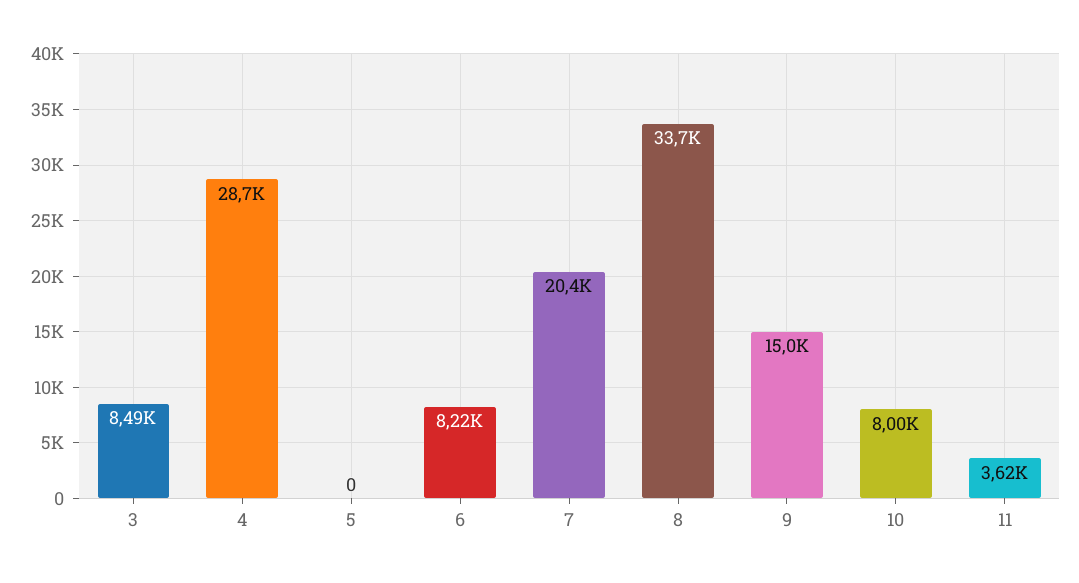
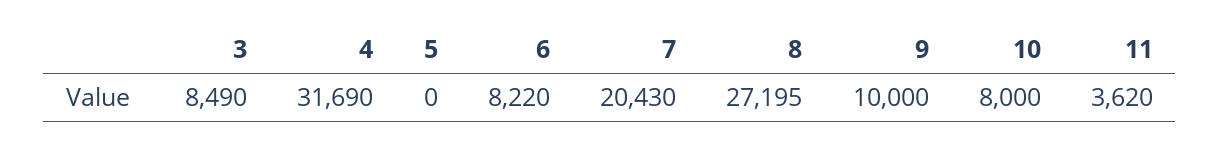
  {
    "3": 8490,
-   "4": 28700,
+   "4": 31690,
    "5": 0,
    "6": 8220,
    "7": 20430,
-   "8": 33700,
+   "8": 27195,
-   "9": 15000,
+   "9": 10000,
    "10": 8000,
    "11": 3620
  }

